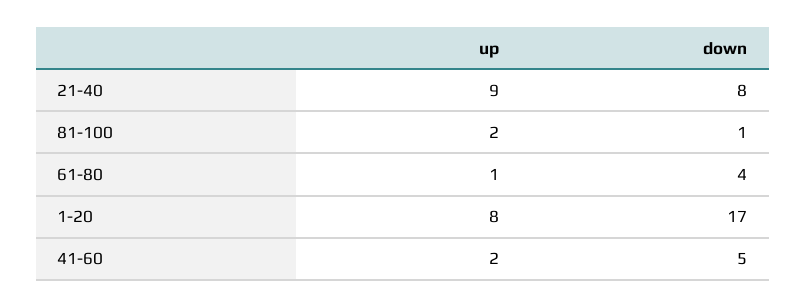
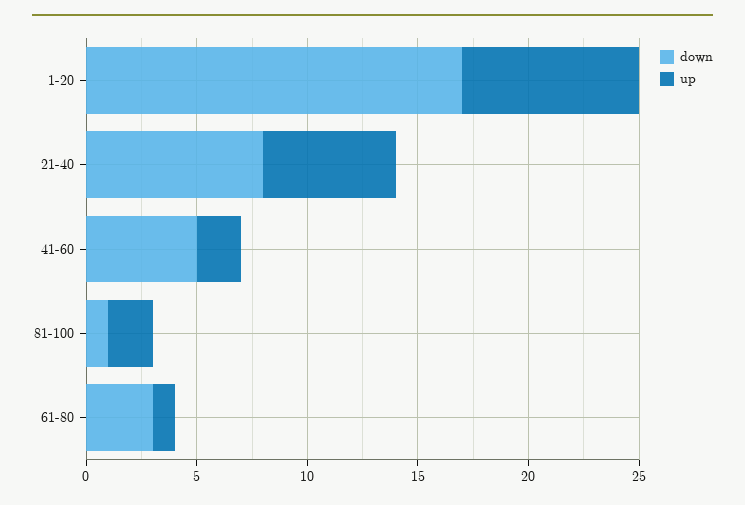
  {
    "up": {
-     "21-40": 9,
+     "21-40": 6,
      "81-100": 2,
      "61-80": 1,
      "1-20": 8,
      "41-60": 2
    },
    "down": {
      "21-40": 8,
      "81-100": 1,
-     "61-80": 4,
+     "61-80": 3,
      "1-20": 17,
      "41-60": 5
    }
  }

